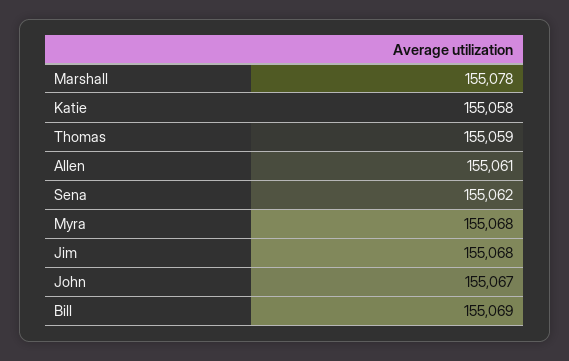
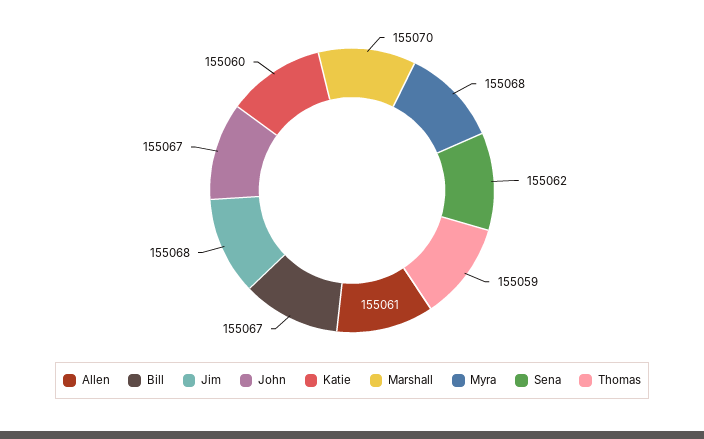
  {
-   "Marshall": 155078,
+   "Marshall": 155070,
-   "Katie": 155058,
+   "Katie": 155060,
    "Thomas": 155059,
    "Allen": 155061,
    "Sena": 155062,
    "Myra": 155068,
    "Jim": 155068,
    "John": 155067,
-   "Bill": 155069
+   "Bill": 155067
  }

